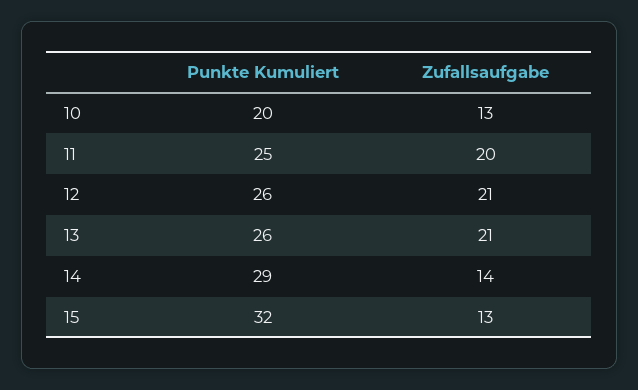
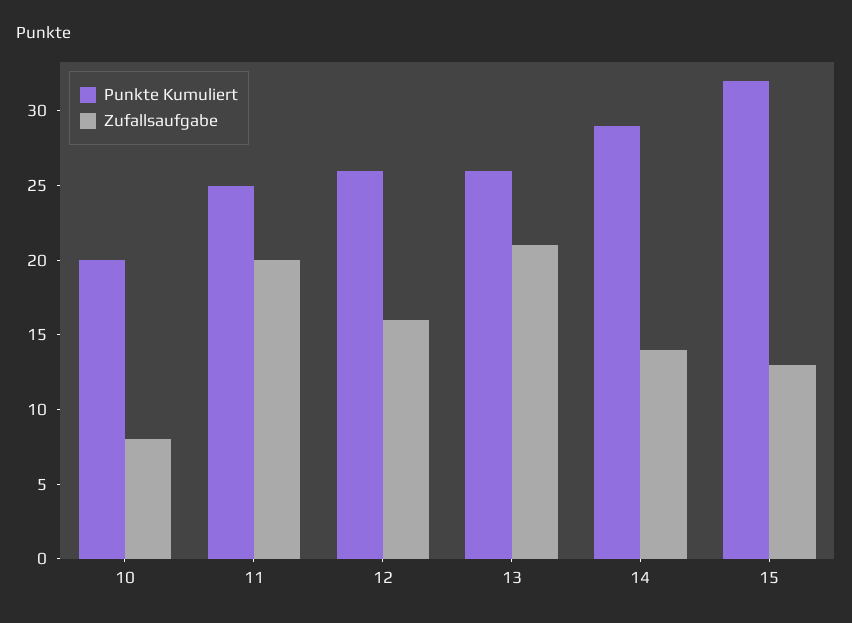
  {
    "Punkte Kumuliert": {
      "10": 20,
      "11": 25,
      "12": 26,
      "13": 26,
      "14": 29,
      "15": 32
    },
    "Zufallsaufgabe": {
-     "10": 13,
+     "10": 8,
      "11": 20,
-     "12": 21,
+     "12": 16,
      "13": 21,
      "14": 14,
      "15": 13
    }
  }

